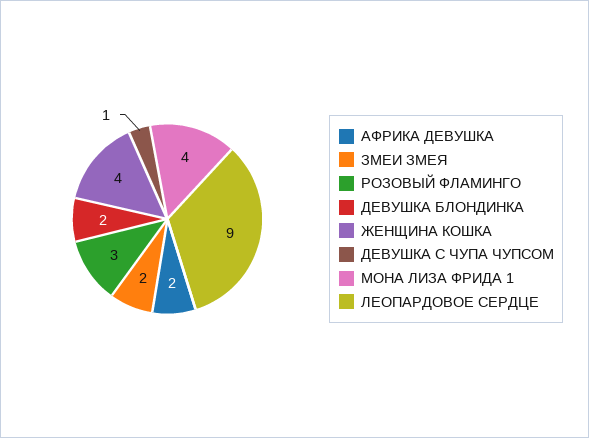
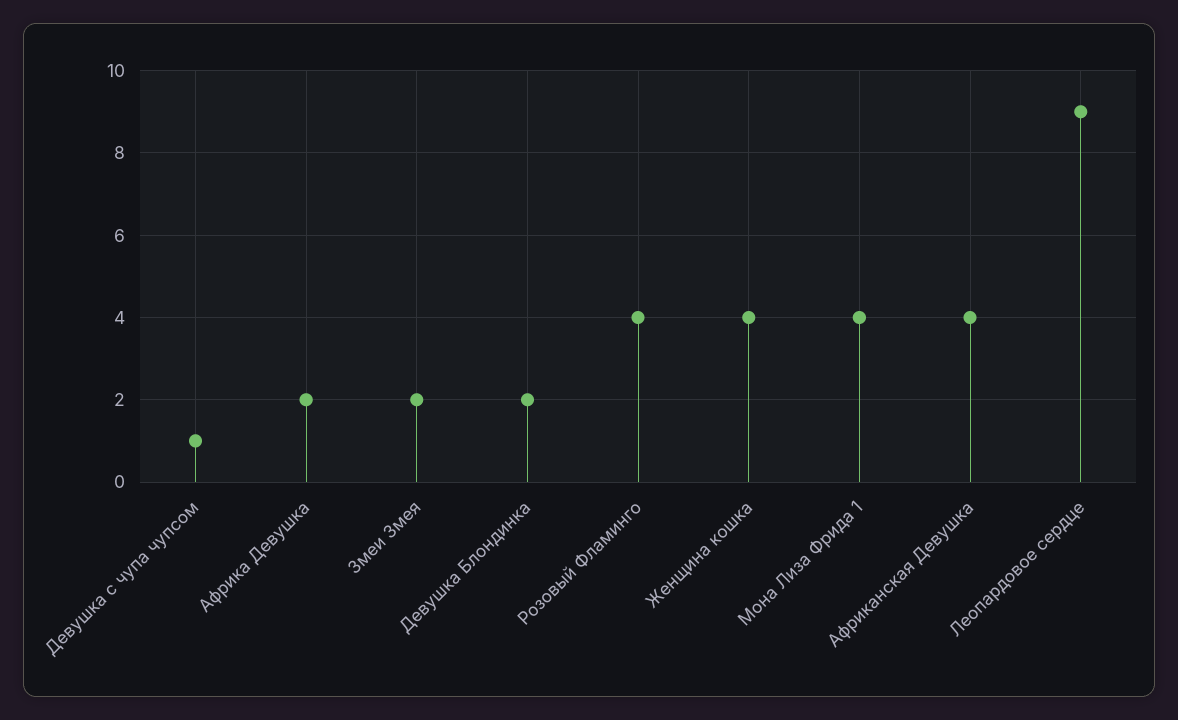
  {
    "АФРИКА ДЕВУШКА": 2,
    "ЗМЕИ ЗМЕЯ": 2,
-   "РОЗОВЫЙ ФЛАМИНГО": 3,
+   "РОЗОВЫЙ ФЛАМИНГО": 4,
    "ДЕВУШКА БЛОНДИНКА": 2,
    "ЖЕНЩИНА КОШКА": 4,
    "ДЕВУШКА С ЧУПА ЧУПСОМ": 1,
    "МОНА ЛИЗА ФРИДА 1": 4,
-   "ЛЕОПАРДОВОЕ СЕРДЦЕ": 9
+   "ЛЕОПАРДОВОЕ СЕРДЦЕ": 9,
+   "Африканская Девушка": 4
  }

